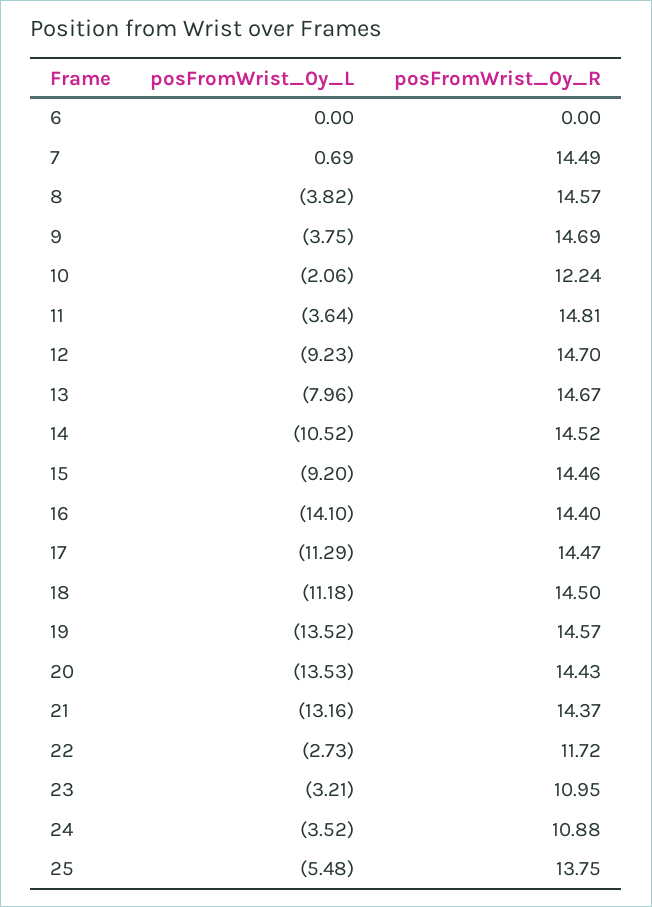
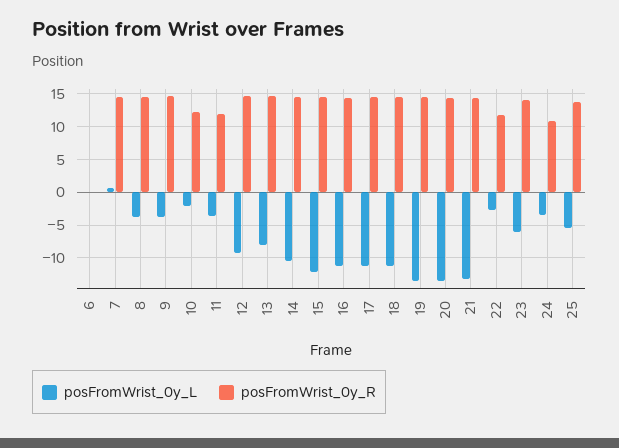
  {
    "posFromWrist_0y_L": {
      "6": 0,
      "7": 0.69,
      "8": -3.82,
      "9": -3.75,
      "10": -2.06,
      "11": -3.64,
      "12": -9.23,
      "13": -7.96,
      "14": -10.52,
-     "15": -9.2,
+     "15": -12,
-     "16": -14.1,
+     "16": -11,
      "17": -11.29,
      "18": -11.18,
      "19": -13.52,
      "20": -13.53,
      "21": -13.16,
      "22": -2.73,
-     "23": -3.21,
+     "23": -6,
      "24": -3.52,
      "25": -5.48
    },
    "posFromWrist_0y_R": {
      "6": 0,
      "7": 14.49,
      "8": 14.57,
      "9": 14.69,
      "10": 12.24,
-     "11": 14.81,
+     "11": 12,
      "12": 14.7,
      "13": 14.67,
      "14": 14.52,
      "15": 14.46,
      "16": 14.4,
      "17": 14.47,
      "18": 14.5,
      "19": 14.57,
      "20": 14.43,
      "21": 14.37,
      "22": 11.72,
-     "23": 10.95,
+     "23": 14,
      "24": 10.88,
      "25": 13.75
    }
  }

